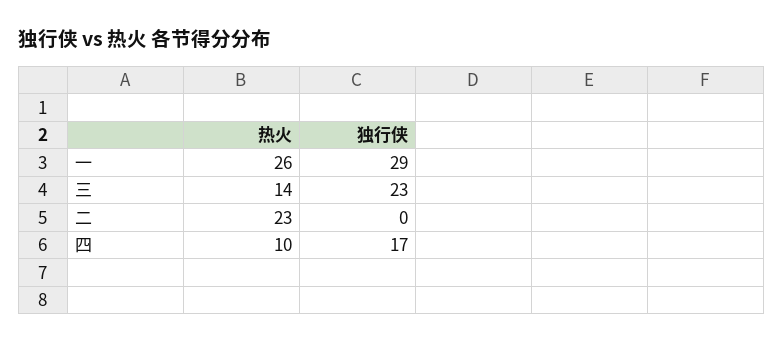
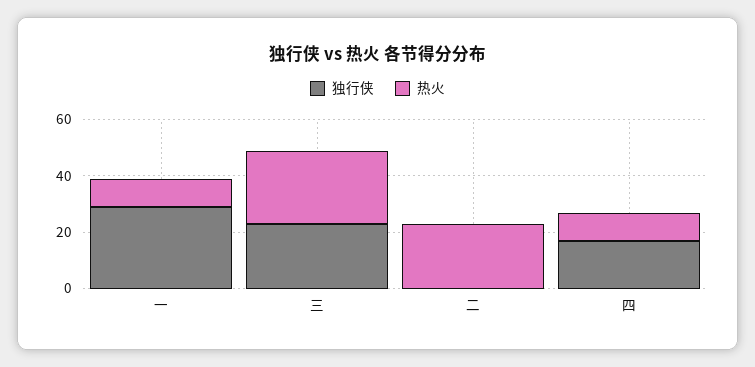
  {
    "热火": {
-     "一": 26,
+     "一": 10,
-     "三": 14,
+     "三": 25,
      "二": 23,
      "四": 10
    },
    "独行侠": {
      "一": 29,
      "三": 23,
      "二": 0,
      "四": 17
    }
  }

